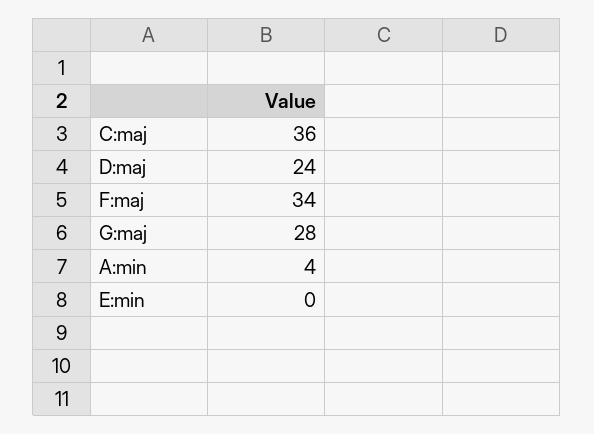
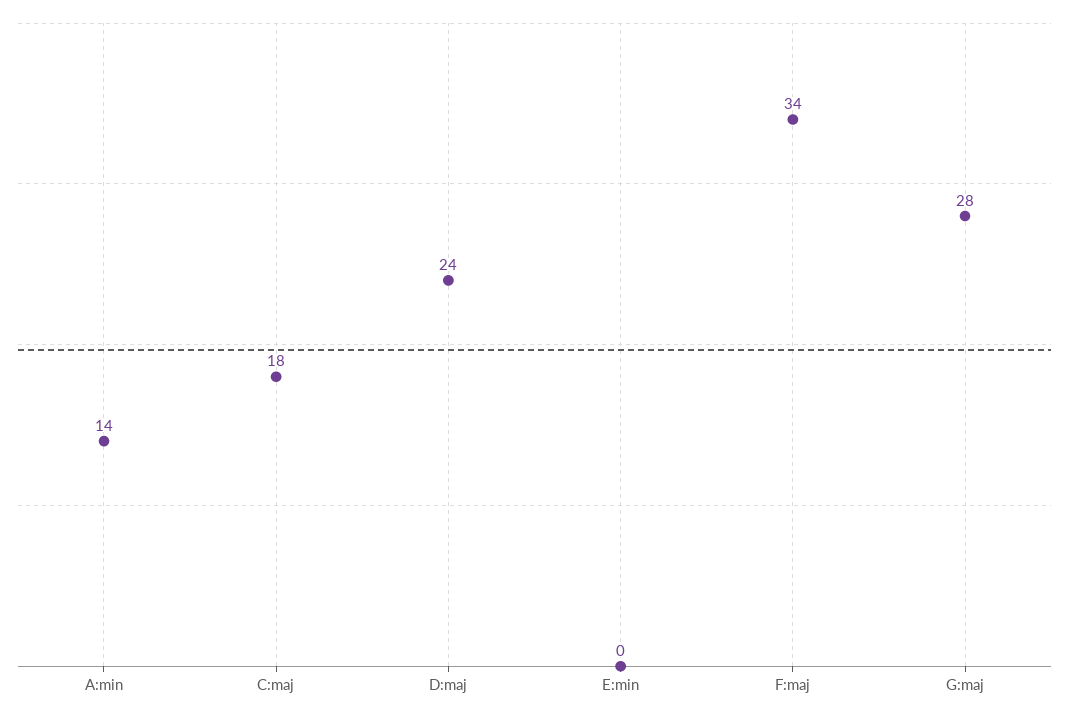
  {
-   "C:maj": 36,
+   "C:maj": 18,
    "D:maj": 24,
    "F:maj": 34,
    "G:maj": 28,
-   "A:min": 4,
+   "A:min": 14,
    "E:min": 0
  }

